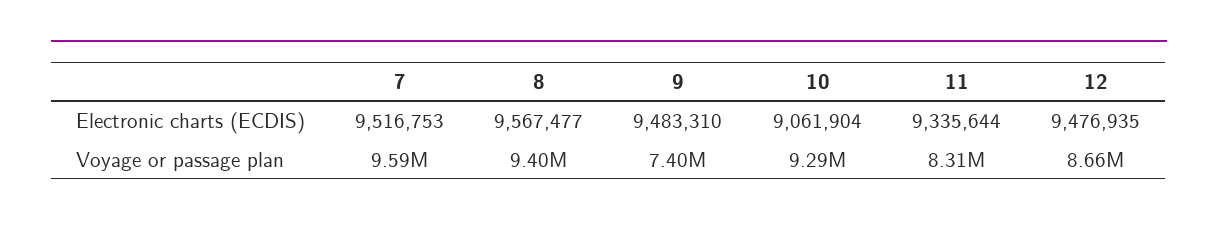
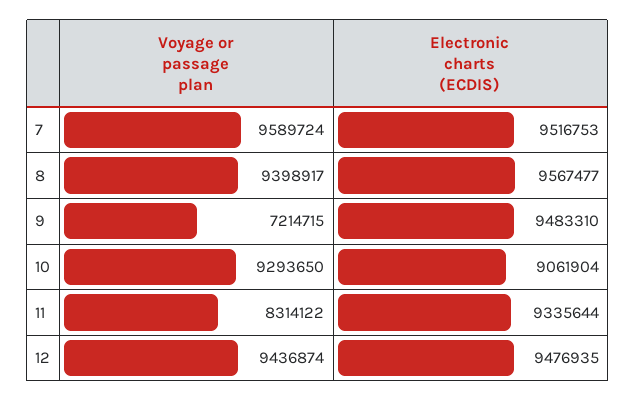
  {
    "7": {
      "Electronic charts (ECDIS)": 9516753,
      "Voyage or passage plan": 9589724
    },
    "8": {
      "Electronic charts (ECDIS)": 9567477,
      "Voyage or passage plan": 9398917
    },
    "9": {
      "Electronic charts (ECDIS)": 9483310,
-     "Voyage or passage plan": 7400000
+     "Voyage or passage plan": 7214715
    },
    "10": {
      "Electronic charts (ECDIS)": 9061904,
      "Voyage or passage plan": 9293650
    },
    "11": {
      "Electronic charts (ECDIS)": 9335644,
      "Voyage or passage plan": 8314122
    },
    "12": {
      "Electronic charts (ECDIS)": 9476935,
-     "Voyage or passage plan": 8660000
+     "Voyage or passage plan": 9436874
    }
  }

